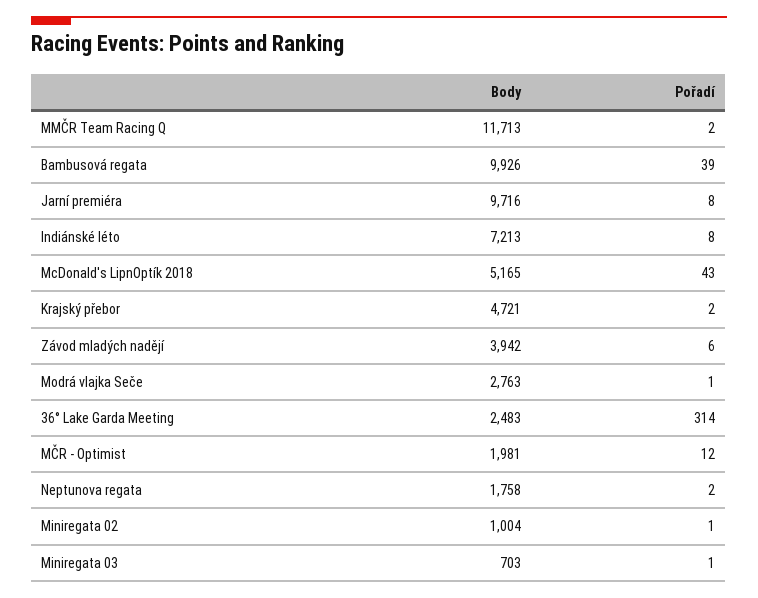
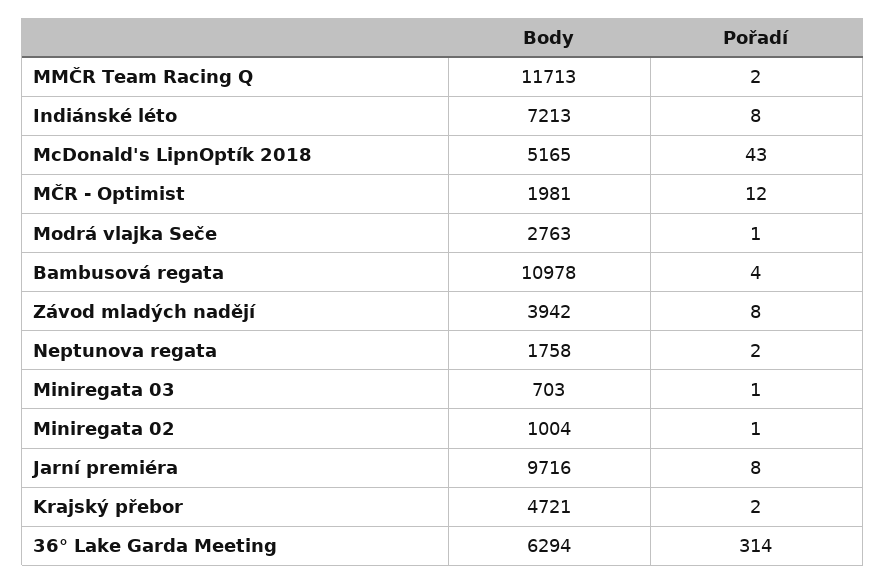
  {
    "Body": {
      "MMČR Team Racing Q": 11713,
-     "Bambusová regata": 9926,
+     "Bambusová regata": 10978,
      "Jarní premiéra": 9716,
      "Indiánské léto": 7213,
      "McDonald's LipnOptík 2018": 5165,
      "Krajský přebor": 4721,
      "Závod mladých nadějí": 3942,
      "Modrá vlajka Seče": 2763,
-     "36° Lake Garda Meeting": 2483,
+     "36° Lake Garda Meeting": 6294,
      "MČR - Optimist": 1981,
      "Neptunova regata": 1758,
      "Miniregata 02": 1004,
      "Miniregata 03": 703
    },
    "Pořadí": {
      "MMČR Team Racing Q": 2,
-     "Bambusová regata": 39,
+     "Bambusová regata": 4,
      "Jarní premiéra": 8,
      "Indiánské léto": 8,
      "McDonald's LipnOptík 2018": 43,
      "Krajský přebor": 2,
-     "Závod mladých nadějí": 6,
+     "Závod mladých nadějí": 8,
      "Modrá vlajka Seče": 1,
      "36° Lake Garda Meeting": 314,
      "MČR - Optimist": 12,
      "Neptunova regata": 2,
      "Miniregata 02": 1,
      "Miniregata 03": 1
    }
  }

